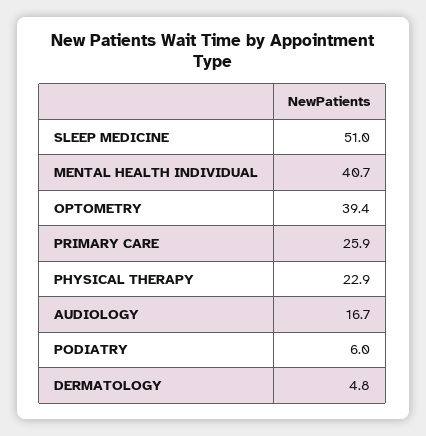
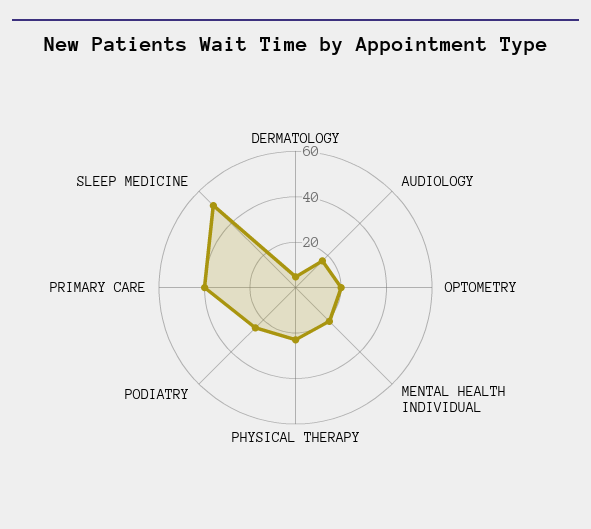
  {
    "SLEEP MEDICINE": 51,
-   "MENTAL HEALTH INDIVIDUAL": 40.7,
+   "MENTAL HEALTH INDIVIDUAL": 20,
-   "OPTOMETRY": 39.4,
+   "OPTOMETRY": 20,
-   "PRIMARY CARE": 25.9,
+   "PRIMARY CARE": 40,
    "PHYSICAL THERAPY": 22.9,
    "AUDIOLOGY": 16.7,
-   "PODIATRY": 6,
+   "PODIATRY": 25,
    "DERMATOLOGY": 4.8
  }

